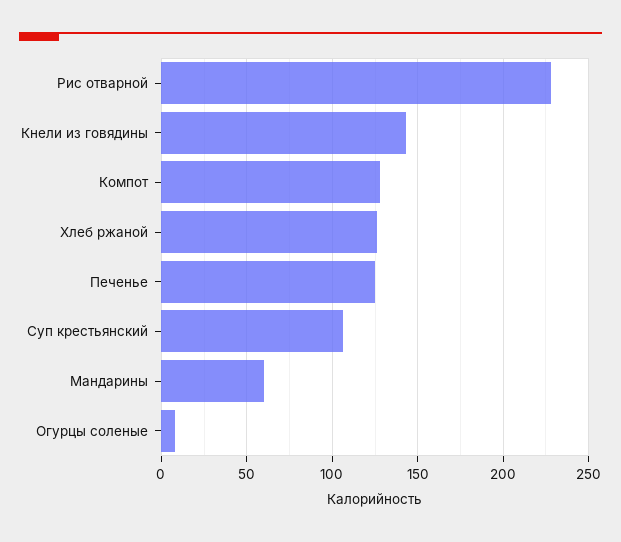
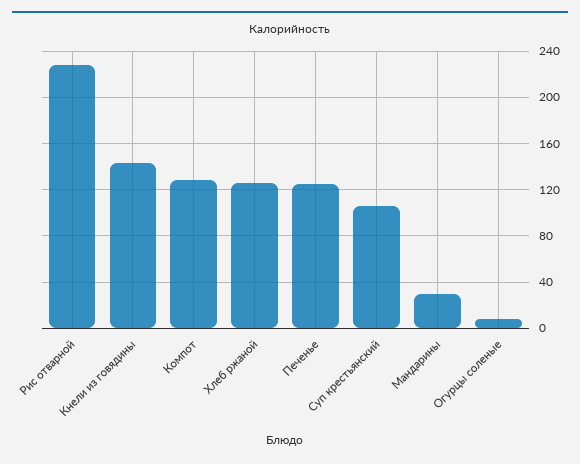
  {
    "Рис отварной": 230,
    "Кнели из говядины": 145,
    "Компот": 130,
    "Хлеб ржаной": 125,
    "Печенье": 125,
    "Суп крестьянский": 105,
-   "Мандарины": 60,
+   "Мандарины": 30,
    "Огурцы соленые": 10
  }

